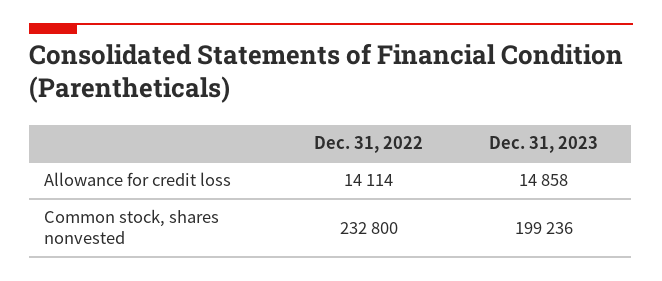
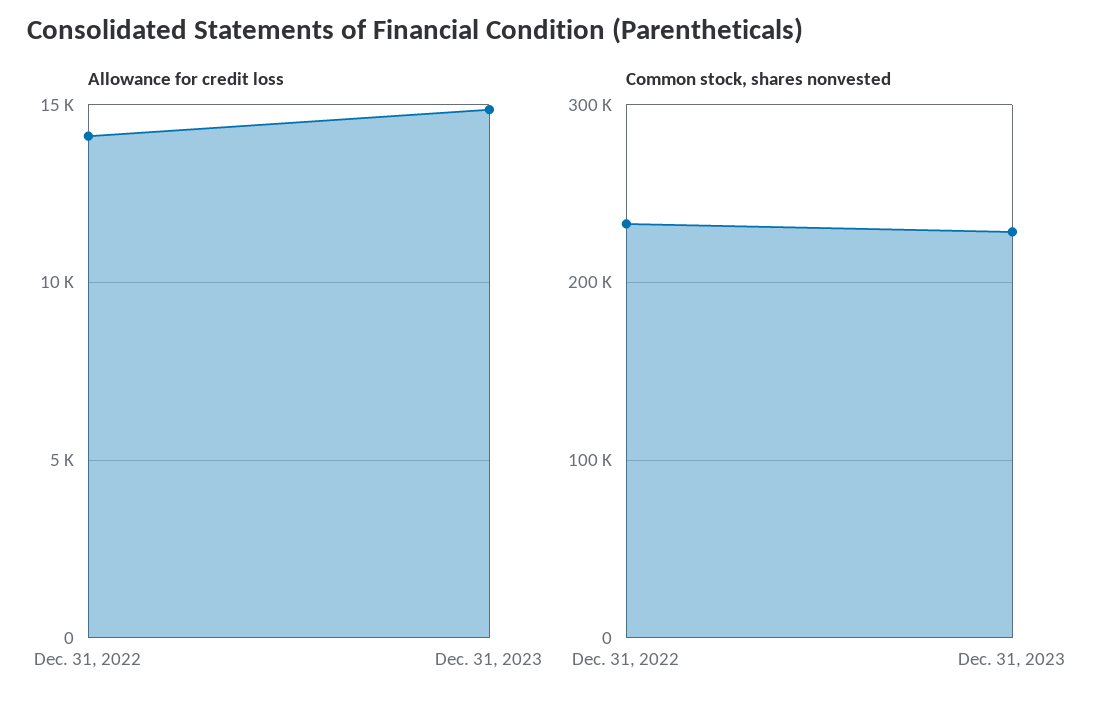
  {
    "Allowance for credit loss": {
      "Dec. 31, 2022": 14114,
      "Dec. 31, 2023": 14858
    },
    "Common stock, shares nonvested": {
      "Dec. 31, 2022": 232800,
-     "Dec. 31, 2023": 199236
+     "Dec. 31, 2023": 230000
    }
  }

